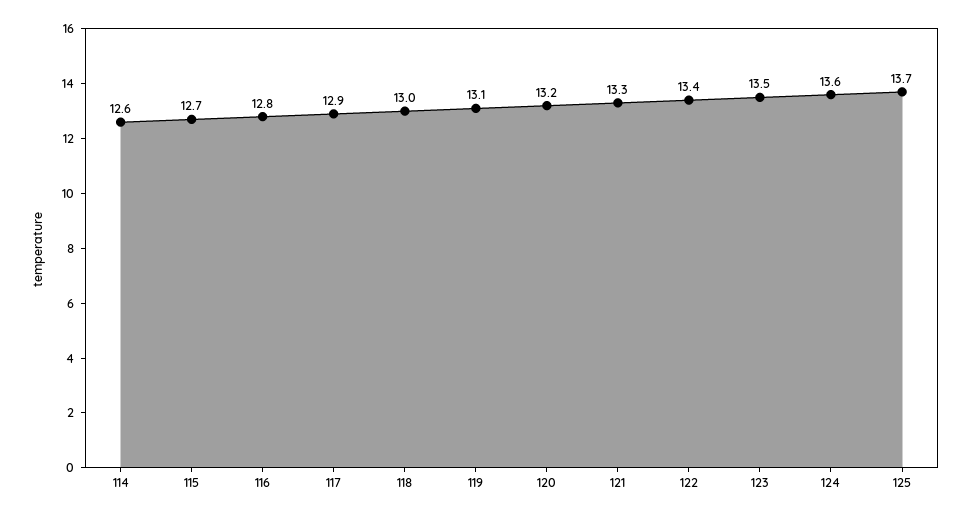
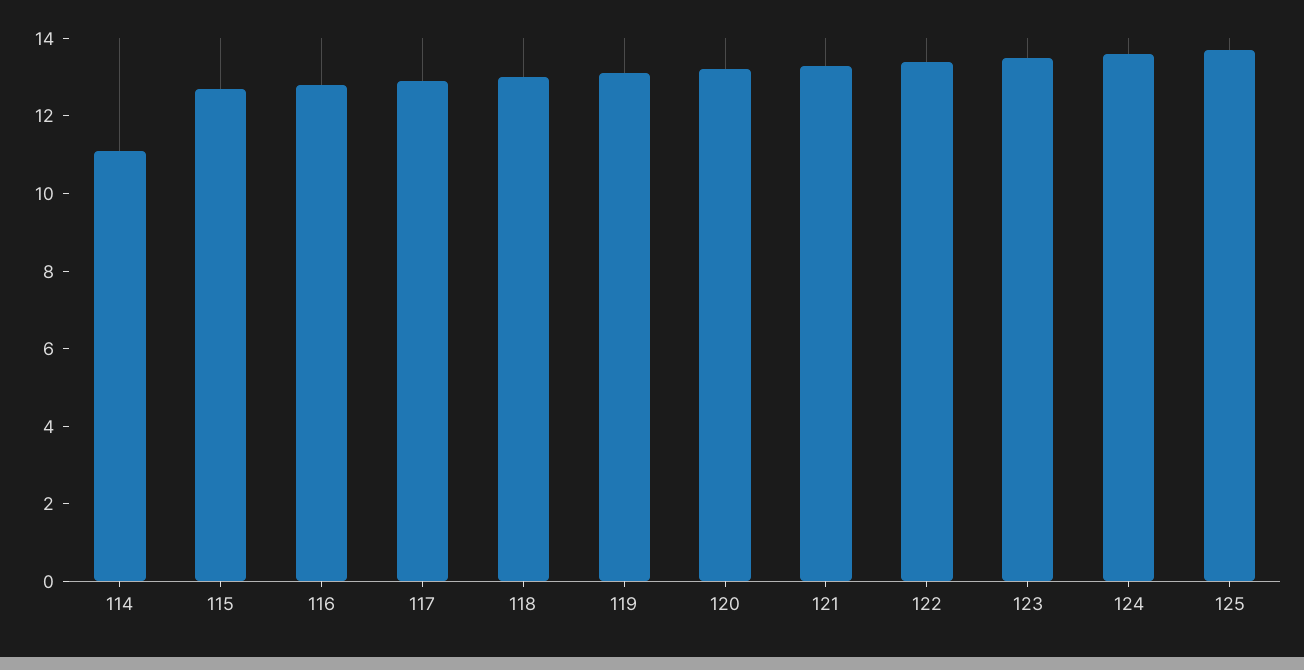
  {
-   "114": 12.6,
+   "114": 11,
    "115": 12.7,
    "116": 12.8,
    "117": 12.9,
    "118": 13,
    "119": 13.1,
    "120": 13.2,
    "121": 13.3,
    "122": 13.4,
    "123": 13.5,
    "124": 13.6,
    "125": 13.7
  }

